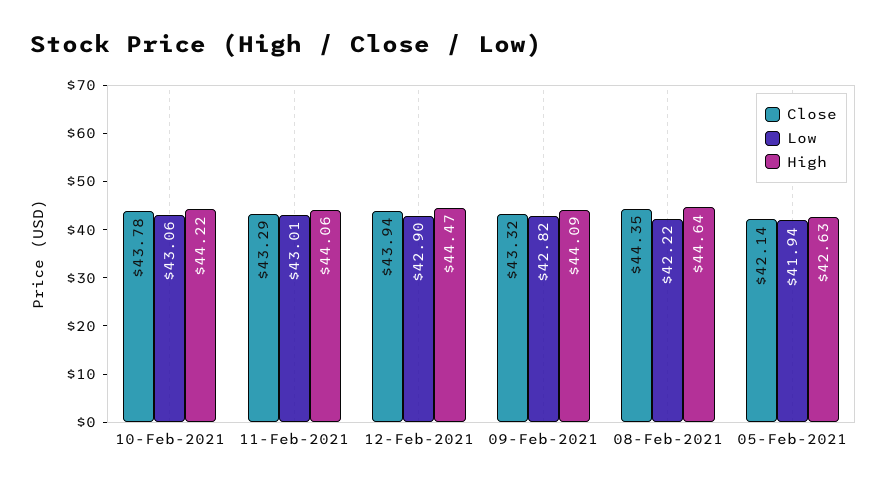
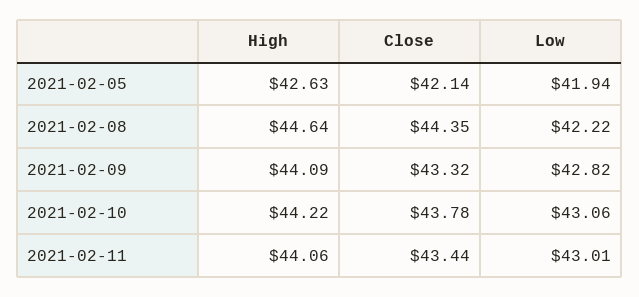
  {
    "Close": {
      "10-Feb-2021": 43.78,
-     "11-Feb-2021": 43.29,
+     "11-Feb-2021": 43.44,
-     "12-Feb-2021": 43.94,
      "09-Feb-2021": 43.32,
      "08-Feb-2021": 44.35,
      "05-Feb-2021": 42.14
    },
    "Low": {
      "10-Feb-2021": 43.06,
      "11-Feb-2021": 43.01,
-     "12-Feb-2021": 42.9,
      "09-Feb-2021": 42.82,
      "08-Feb-2021": 42.22,
      "05-Feb-2021": 41.94
    },
    "High": {
      "10-Feb-2021": 44.22,
      "11-Feb-2021": 44.06,
-     "12-Feb-2021": 44.47,
      "09-Feb-2021": 44.09,
      "08-Feb-2021": 44.64,
      "05-Feb-2021": 42.63
    }
  }

